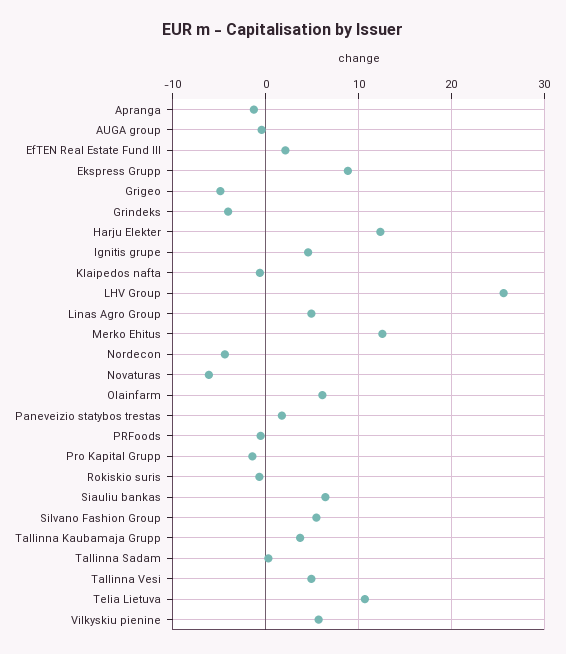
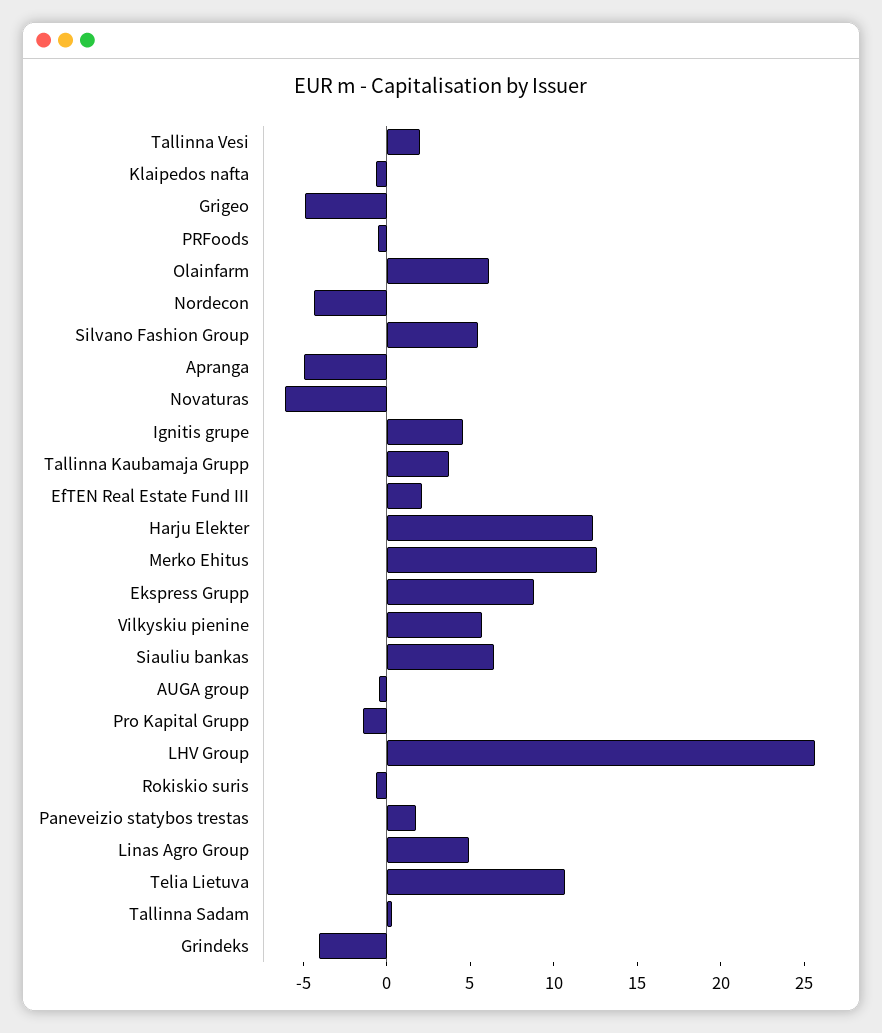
  {
-   "Apranga": -1,
+   "Apranga": -5,
    "AUGA group": 0,
    "EfTEN Real Estate Fund III": 2,
    "Ekspress Grupp": 9,
    "Grigeo": -5,
    "Grindeks": -4,
    "Harju Elekter": 12,
    "Ignitis grupe": 5,
    "Klaipedos nafta": -1,
    "LHV Group": 26,
    "Linas Agro Group": 5,
    "Merko Ehitus": 13,
    "Nordecon": -4,
    "Novaturas": -6,
    "Olainfarm": 6,
    "Paneveizio statybos trestas": 2,
    "PRFoods": -1,
    "Pro Kapital Grupp": -1,
    "Rokiskio suris": -1,
    "Siauliu bankas": 6,
    "Silvano Fashion Group": 5,
    "Tallinna Kaubamaja Grupp": 4,
    "Tallinna Sadam": 0,
-   "Tallinna Vesi": 5,
+   "Tallinna Vesi": 2,
    "Telia Lietuva": 11,
    "Vilkyskiu pienine": 6
  }

